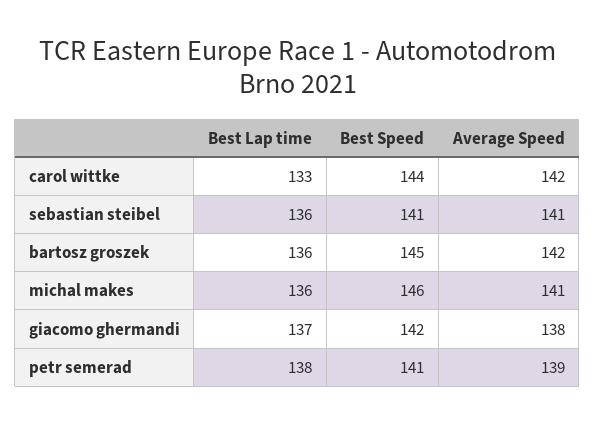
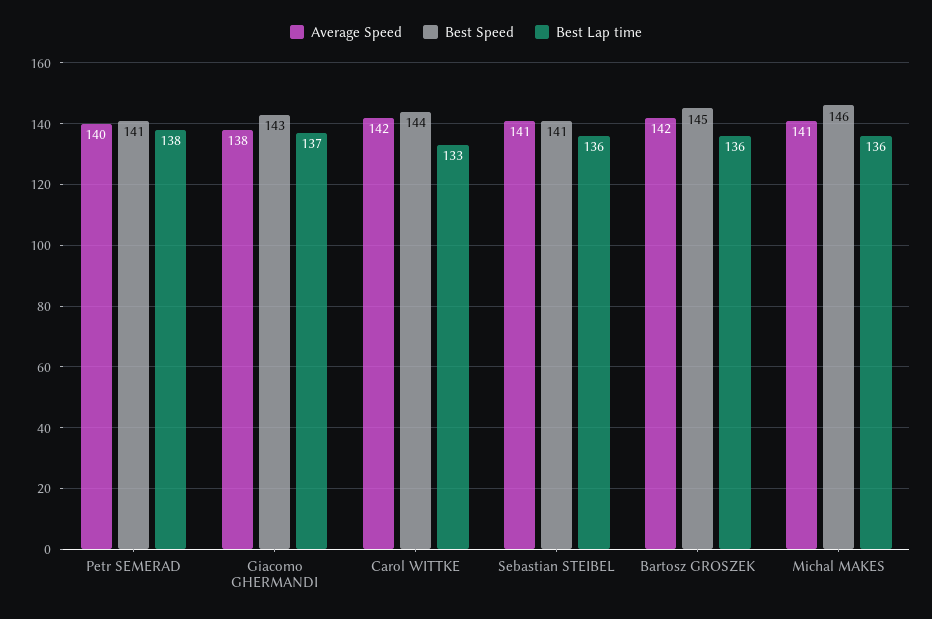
  {
    "Best Lap time": {
      "carol wittke": 133,
      "sebastian steibel": 136,
      "bartosz groszek": 136,
      "michal makes": 136,
      "giacomo ghermandi": 137,
      "petr semerad": 138
    },
    "Best Speed": {
      "carol wittke": 144,
      "sebastian steibel": 141,
      "bartosz groszek": 145,
      "michal makes": 146,
-     "giacomo ghermandi": 142,
+     "giacomo ghermandi": 143,
      "petr semerad": 141
    },
    "Average Speed": {
      "carol wittke": 142,
      "sebastian steibel": 141,
      "bartosz groszek": 142,
      "michal makes": 141,
      "giacomo ghermandi": 138,
-     "petr semerad": 139
+     "petr semerad": 140
    }
  }

